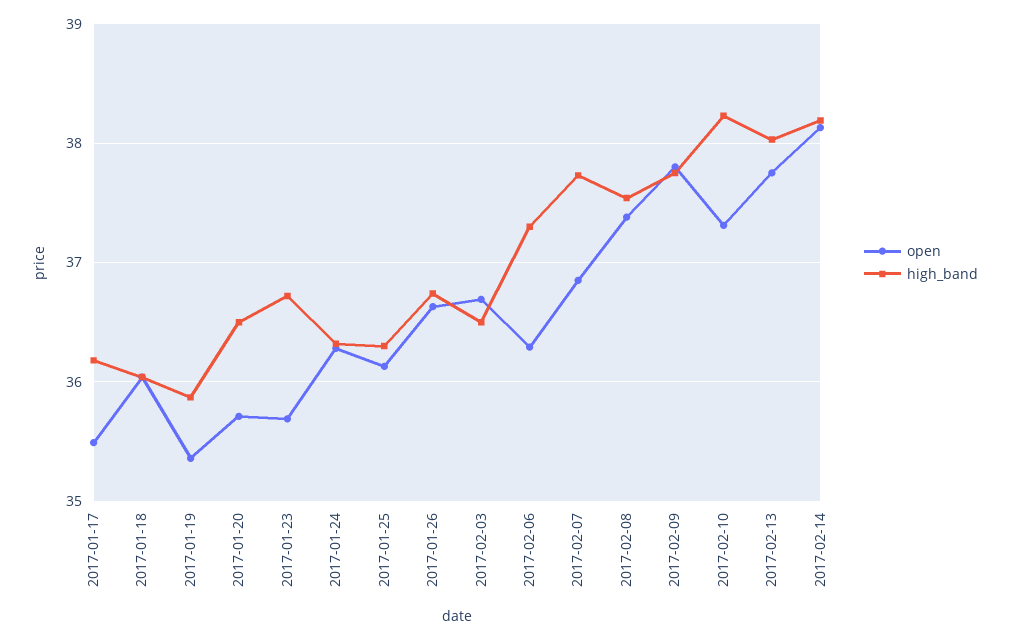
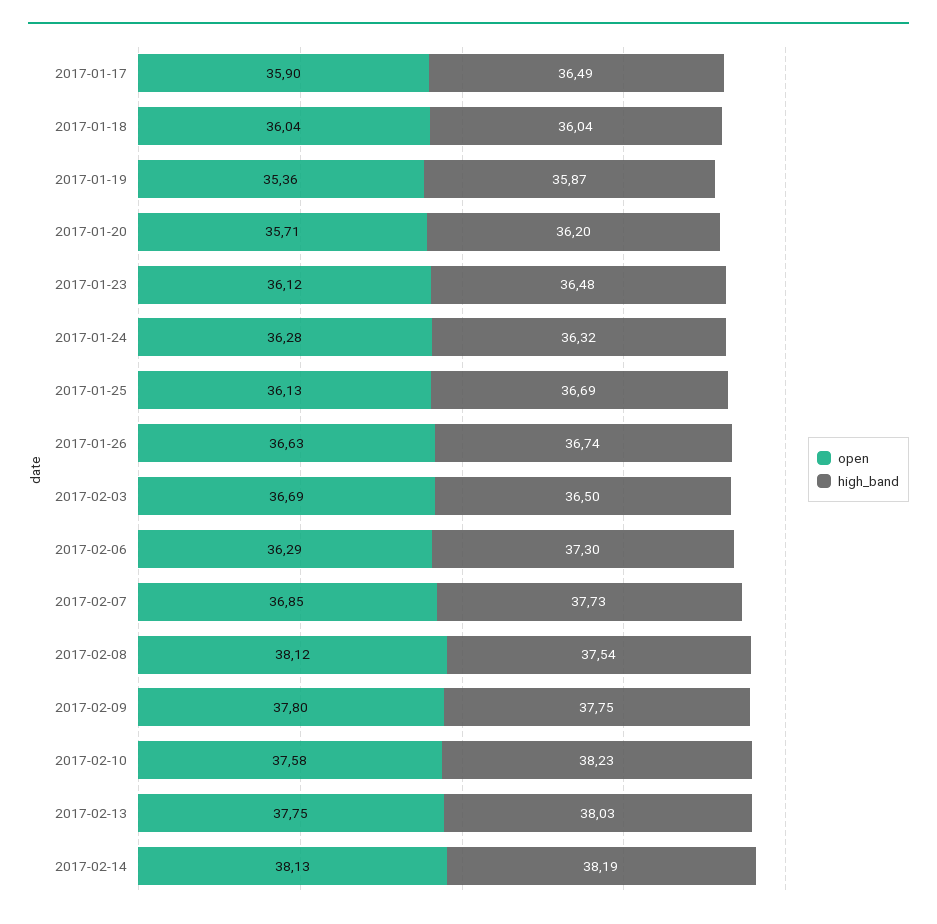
  {
    "open": {
-     "2017-01-17": 35.5,
+     "2017-01-17": 35.9,
      "2017-01-18": 36.04,
      "2017-01-19": 35.36,
      "2017-01-20": 35.71,
-     "2017-01-23": 35.7,
+     "2017-01-23": 36.12,
      "2017-01-24": 36.28,
      "2017-01-25": 36.13,
      "2017-01-26": 36.63,
      "2017-02-03": 36.69,
      "2017-02-06": 36.29,
      "2017-02-07": 36.85,
-     "2017-02-08": 37.4,
+     "2017-02-08": 38.12,
      "2017-02-09": 37.8,
-     "2017-02-10": 37.3,
+     "2017-02-10": 37.58,
      "2017-02-13": 37.75,
      "2017-02-14": 38.13
    },
    "high_band": {
-     "2017-01-17": 36.2,
+     "2017-01-17": 36.49,
      "2017-01-18": 36.04,
      "2017-01-19": 35.87,
-     "2017-01-20": 36.5,
+     "2017-01-20": 36.2,
-     "2017-01-23": 36.7,
+     "2017-01-23": 36.48,
      "2017-01-24": 36.32,
-     "2017-01-25": 36.3,
+     "2017-01-25": 36.69,
      "2017-01-26": 36.74,
      "2017-02-03": 36.5,
      "2017-02-06": 37.3,
      "2017-02-07": 37.73,
      "2017-02-08": 37.54,
      "2017-02-09": 37.75,
      "2017-02-10": 38.23,
      "2017-02-13": 38.03,
      "2017-02-14": 38.19
    }
  }

